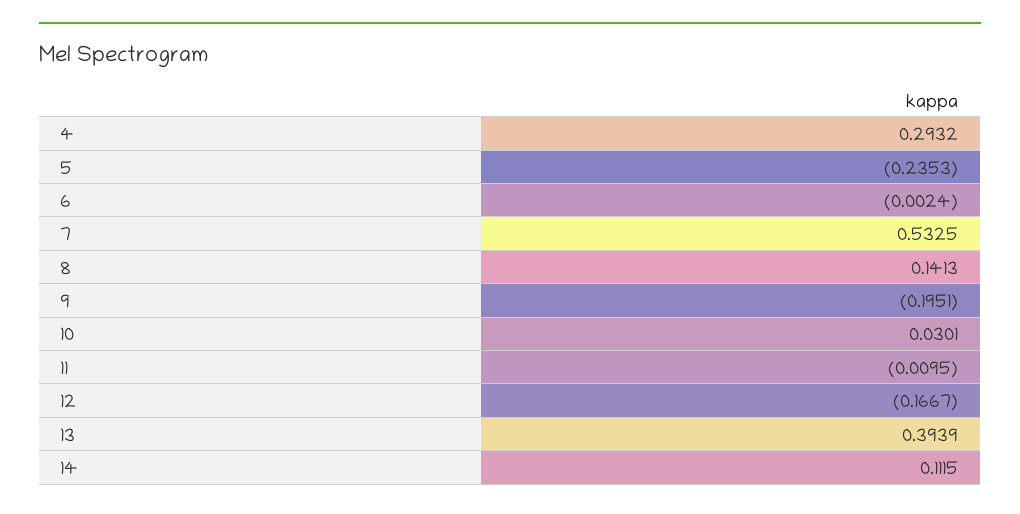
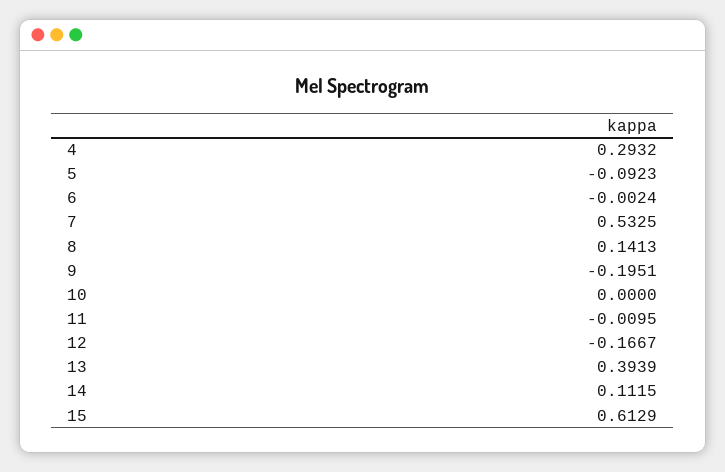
  {
    "4": 0.2932,
-   "5": -0.2353,
+   "5": -0.0923,
    "6": -0.0024,
    "7": 0.5325,
    "8": 0.1413,
    "9": -0.1951,
-   "10": 0.0301,
+   "10": 0,
    "11": -0.0095,
    "12": -0.1667,
    "13": 0.3939,
-   "14": 0.1115
+   "14": 0.1115,
+   "15": 0.6129
  }

